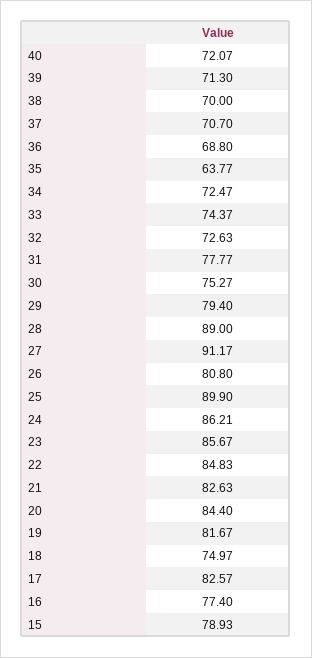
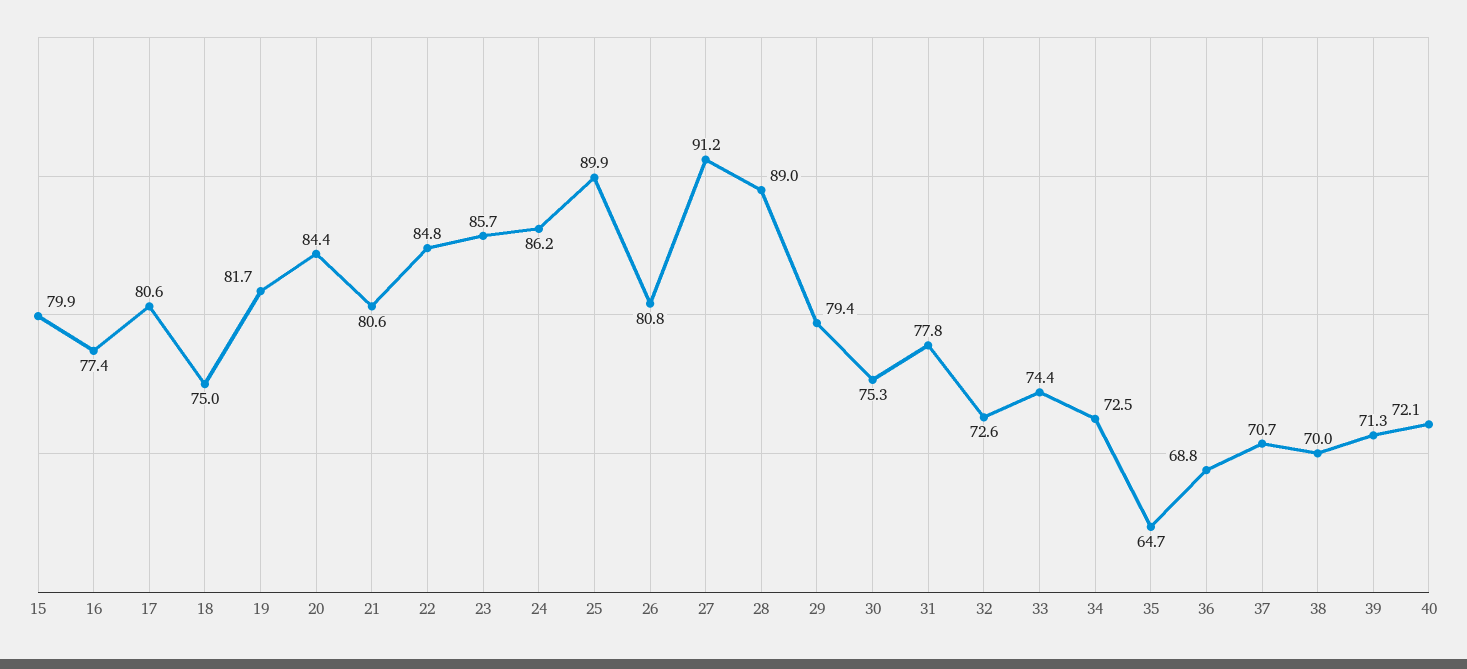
  {
    "40": 72.07,
    "39": 71.3,
    "38": 70,
    "37": 70.7,
    "36": 68.8,
-   "35": 63.77,
+   "35": 64.7,
    "34": 72.47,
    "33": 74.37,
    "32": 72.63,
    "31": 77.77,
    "30": 75.27,
    "29": 79.4,
    "28": 89,
    "27": 91.17,
    "26": 80.8,
    "25": 89.9,
    "24": 86.21,
    "23": 85.67,
    "22": 84.83,
-   "21": 82.63,
+   "21": 80.6,
    "20": 84.4,
    "19": 81.67,
    "18": 74.97,
-   "17": 82.57,
+   "17": 80.6,
    "16": 77.4,
-   "15": 78.93
+   "15": 79.9
  }

